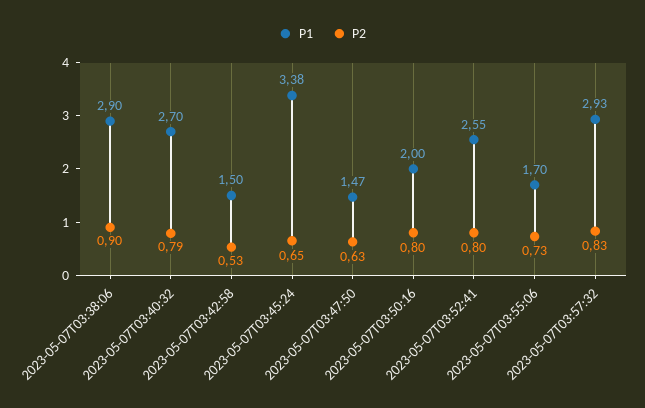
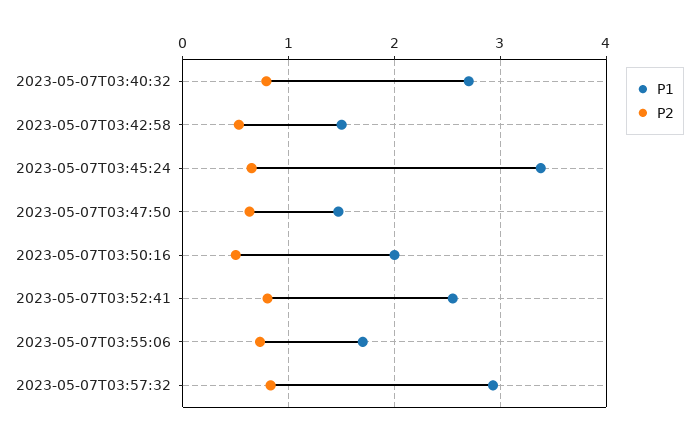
  {
    "P1": {
-     "2023-05-07T03:38:06": 2.9,
      "2023-05-07T03:40:32": 2.7,
      "2023-05-07T03:42:58": 1.5,
      "2023-05-07T03:45:24": 3.38,
      "2023-05-07T03:47:50": 1.47,
      "2023-05-07T03:50:16": 2,
      "2023-05-07T03:52:41": 2.55,
      "2023-05-07T03:55:06": 1.7,
      "2023-05-07T03:57:32": 2.93
    },
    "P2": {
-     "2023-05-07T03:38:06": 0.9,
      "2023-05-07T03:40:32": 0.79,
      "2023-05-07T03:42:58": 0.53,
      "2023-05-07T03:45:24": 0.65,
      "2023-05-07T03:47:50": 0.63,
-     "2023-05-07T03:50:16": 0.8,
+     "2023-05-07T03:50:16": 0.5,
      "2023-05-07T03:52:41": 0.8,
      "2023-05-07T03:55:06": 0.73,
      "2023-05-07T03:57:32": 0.83
    }
  }

